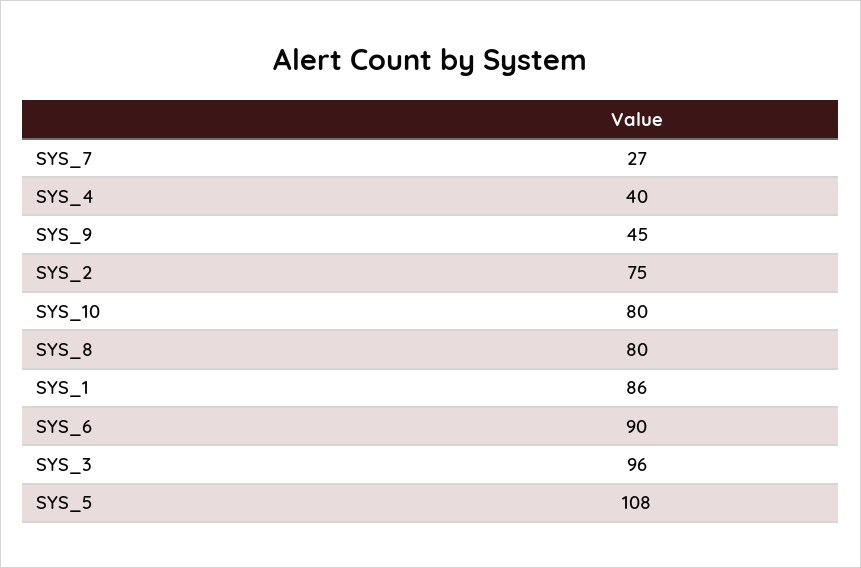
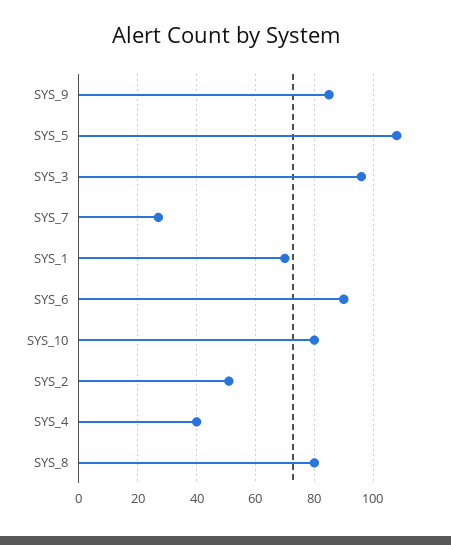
  {
    "SYS_7": 27,
    "SYS_4": 40,
-   "SYS_9": 45,
+   "SYS_9": 85,
-   "SYS_2": 75,
+   "SYS_2": 50,
    "SYS_10": 80,
    "SYS_8": 80,
-   "SYS_1": 86,
+   "SYS_1": 70,
    "SYS_6": 90,
    "SYS_3": 96,
    "SYS_5": 108
  }

